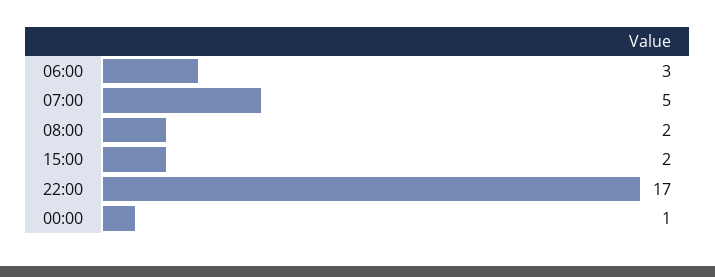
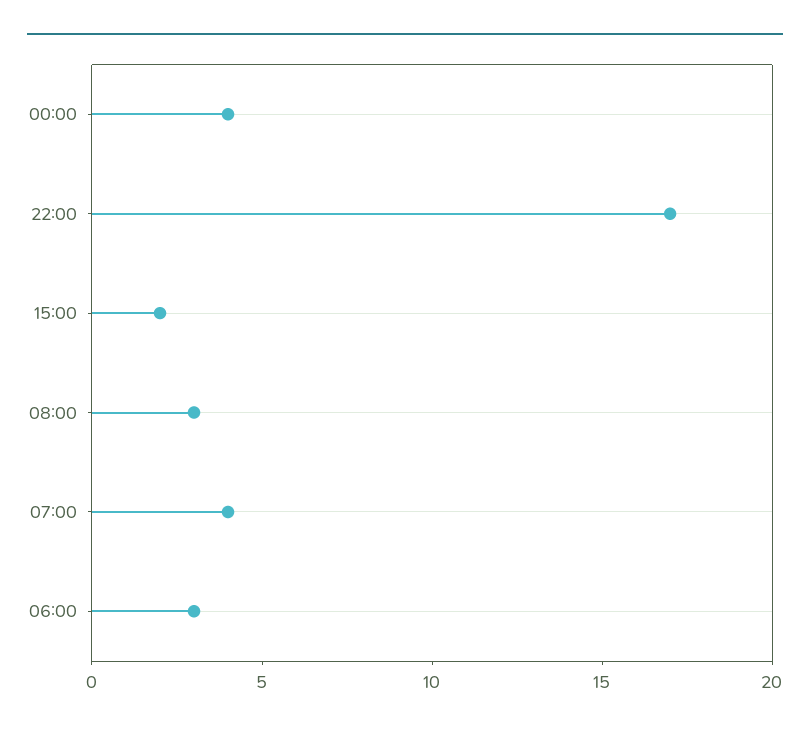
  {
    "06:00": 3,
-   "07:00": 5,
+   "07:00": 4,
-   "08:00": 2,
+   "08:00": 3,
    "15:00": 2,
    "22:00": 17,
-   "00:00": 1
+   "00:00": 4
  }

